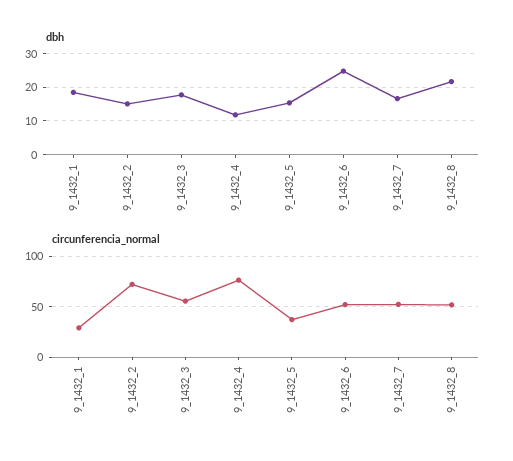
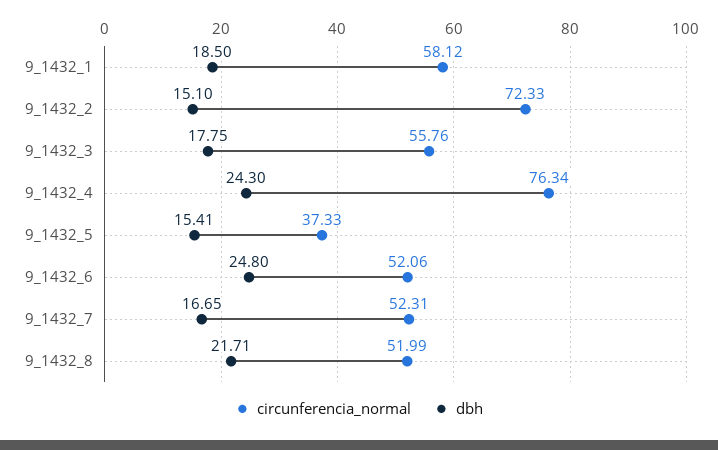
  {
    "dbh": {
      "9_1432_1": 18.5,
      "9_1432_2": 15.1,
      "9_1432_3": 17.75,
-     "9_1432_4": 12,
+     "9_1432_4": 24.3,
      "9_1432_5": 15.41,
      "9_1432_6": 24.8,
      "9_1432_7": 16.65,
      "9_1432_8": 21.71
    },
    "circunferencia_normal": {
-     "9_1432_1": 30,
+     "9_1432_1": 58.12,
      "9_1432_2": 72.33,
      "9_1432_3": 55.76,
      "9_1432_4": 76.34,
      "9_1432_5": 37.33,
      "9_1432_6": 52.06,
      "9_1432_7": 52.31,
      "9_1432_8": 51.99
    }
  }

